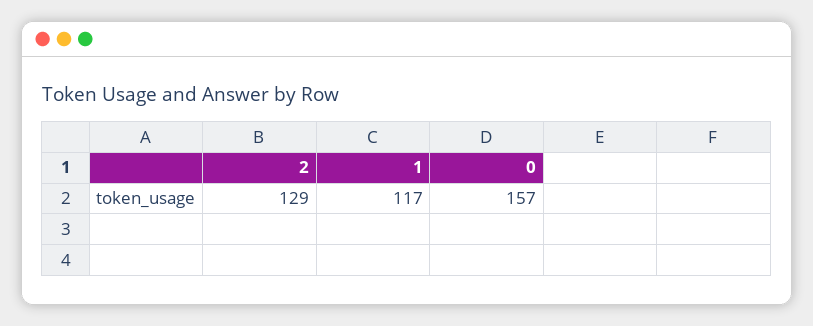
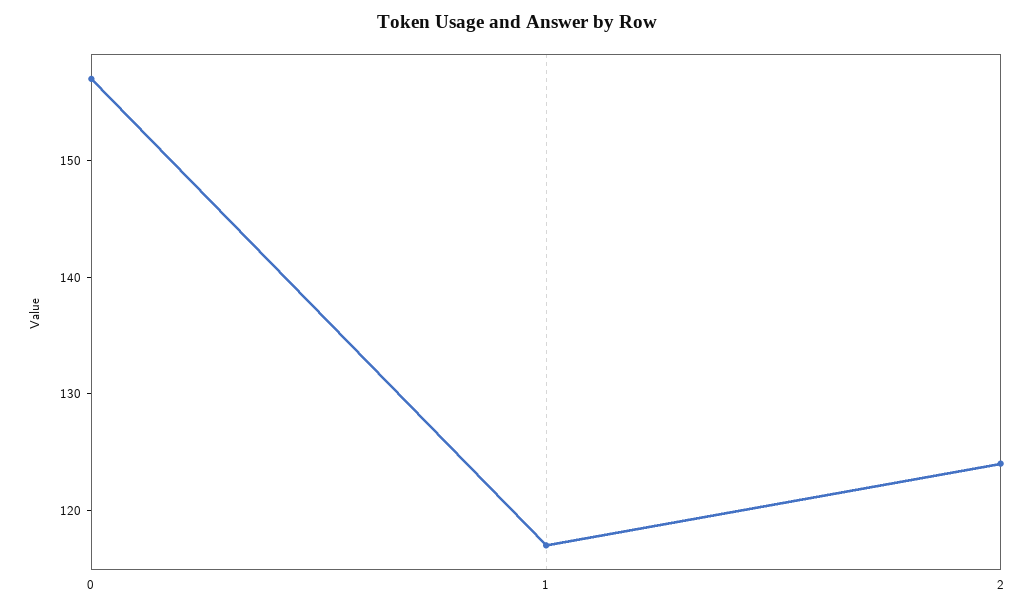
  {
-   "2": 129,
+   "2": 124,
    "1": 117,
    "0": 157
  }

